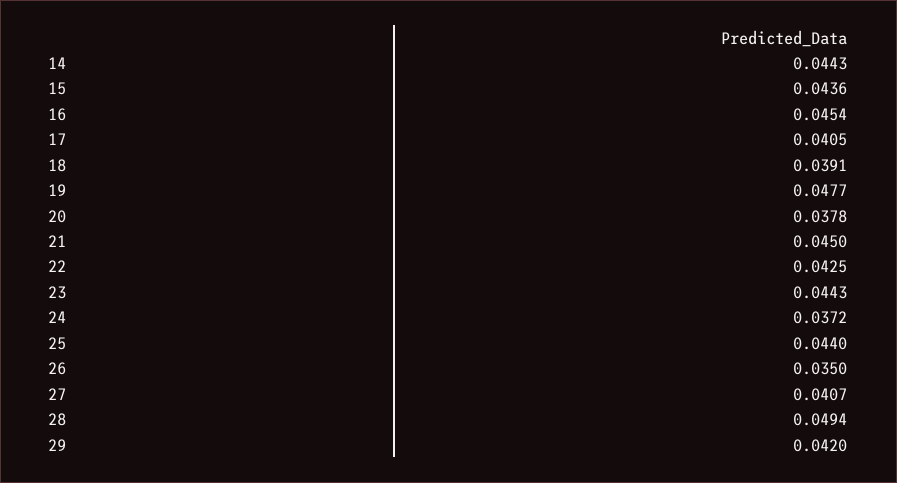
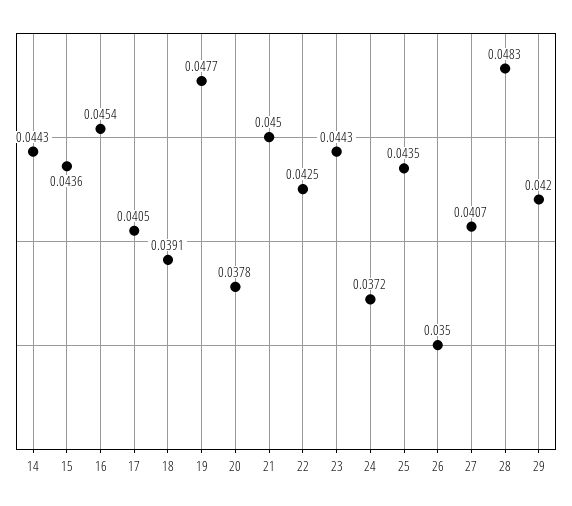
  {
    "14": 0.0443,
    "15": 0.0436,
    "16": 0.0454,
    "17": 0.0405,
    "18": 0.0391,
    "19": 0.0477,
    "20": 0.0378,
    "21": 0.045,
    "22": 0.0425,
    "23": 0.0443,
    "24": 0.0372,
-   "25": 0.044,
+   "25": 0.0435,
    "26": 0.035,
    "27": 0.0407,
-   "28": 0.0494,
+   "28": 0.0483,
    "29": 0.042
  }

